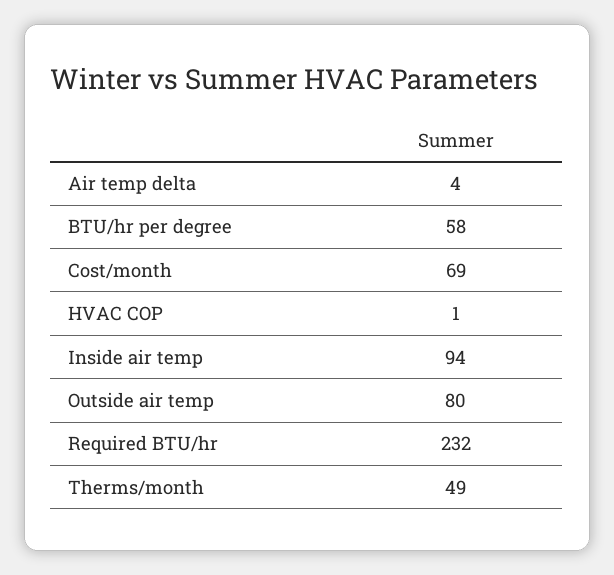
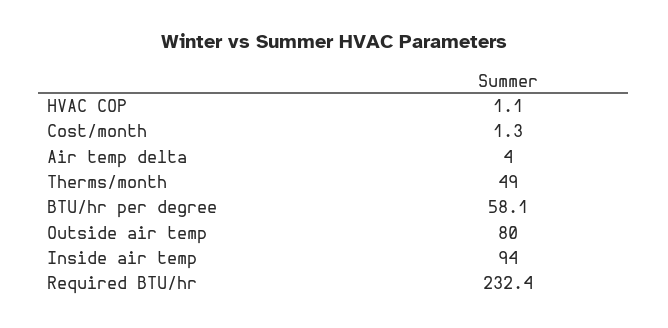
  {
    "Air temp delta": 4,
    "BTU/hr per degree": 58.1,
-   "Cost/month": 69,
+   "Cost/month": 1.3,
    "HVAC COP": 1.1,
    "Inside air temp": 94,
    "Outside air temp": 80,
    "Required BTU/hr": 232.4,
    "Therms/month": 49
  }

